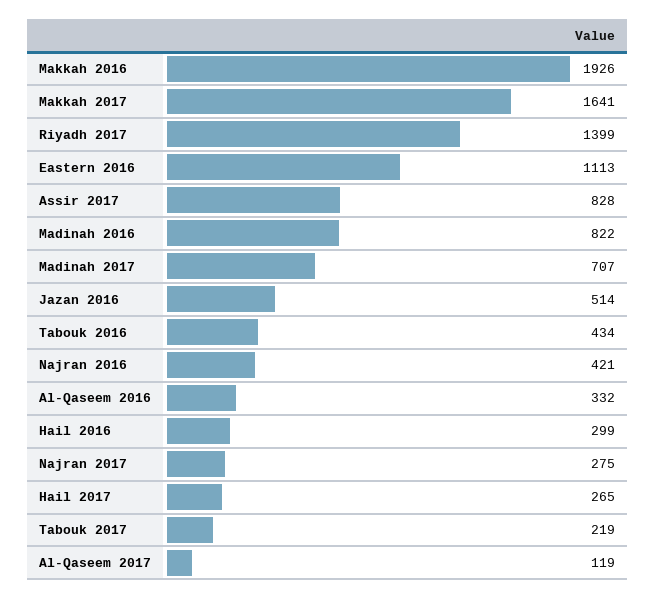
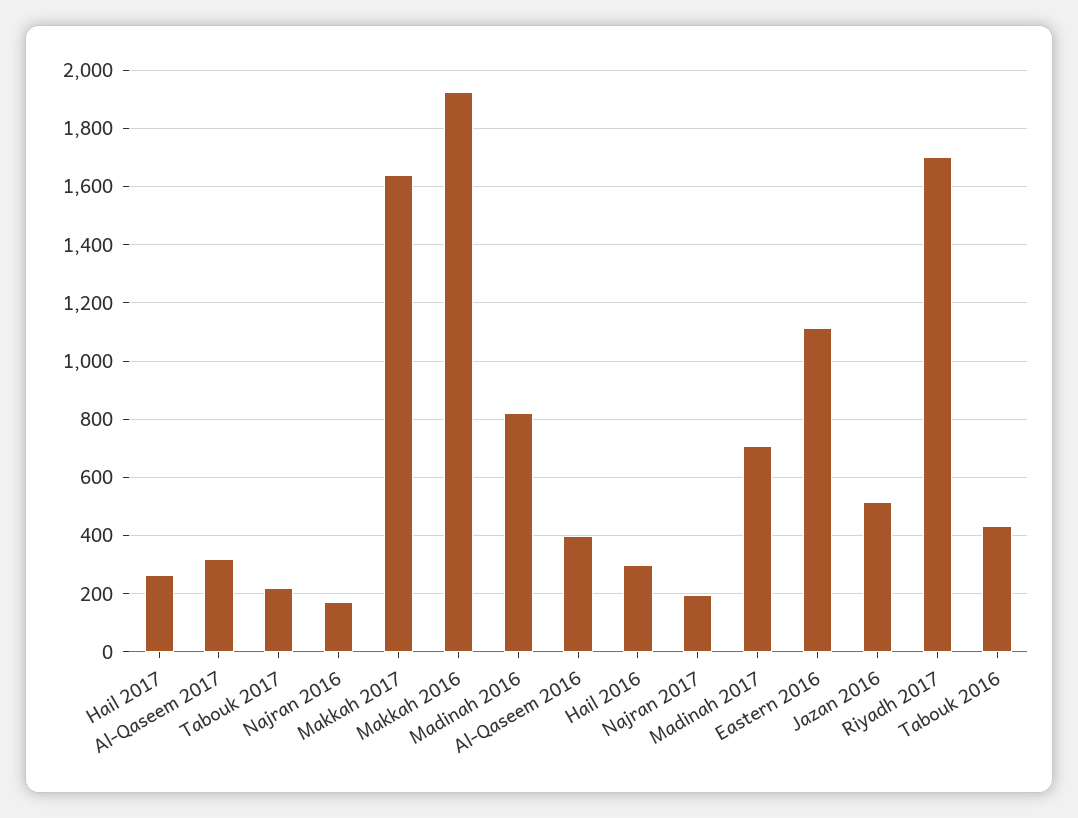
  {
    "Makkah 2016": 1926,
    "Makkah 2017": 1641,
-   "Riyadh 2017": 1399,
+   "Riyadh 2017": 1700,
    "Eastern 2016": 1113,
-   "Assir 2017": 828,
    "Madinah 2016": 822,
    "Madinah 2017": 707,
    "Jazan 2016": 514,
    "Tabouk 2016": 434,
-   "Najran 2016": 421,
+   "Najran 2016": 175,
-   "Al-Qaseem 2016": 332,
+   "Al-Qaseem 2016": 400,
    "Hail 2016": 299,
-   "Najran 2017": 275,
+   "Najran 2017": 200,
    "Hail 2017": 265,
    "Tabouk 2017": 219,
-   "Al-Qaseem 2017": 119
+   "Al-Qaseem 2017": 325
  }

